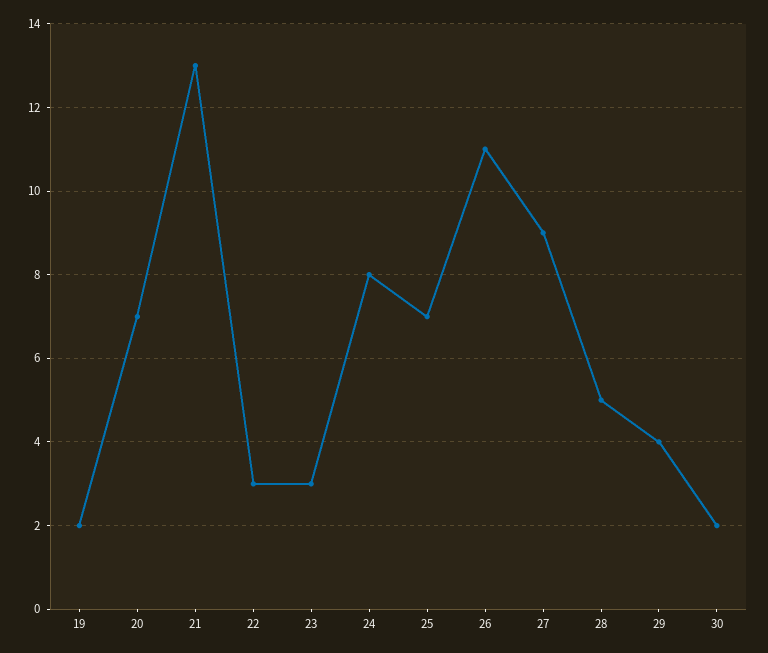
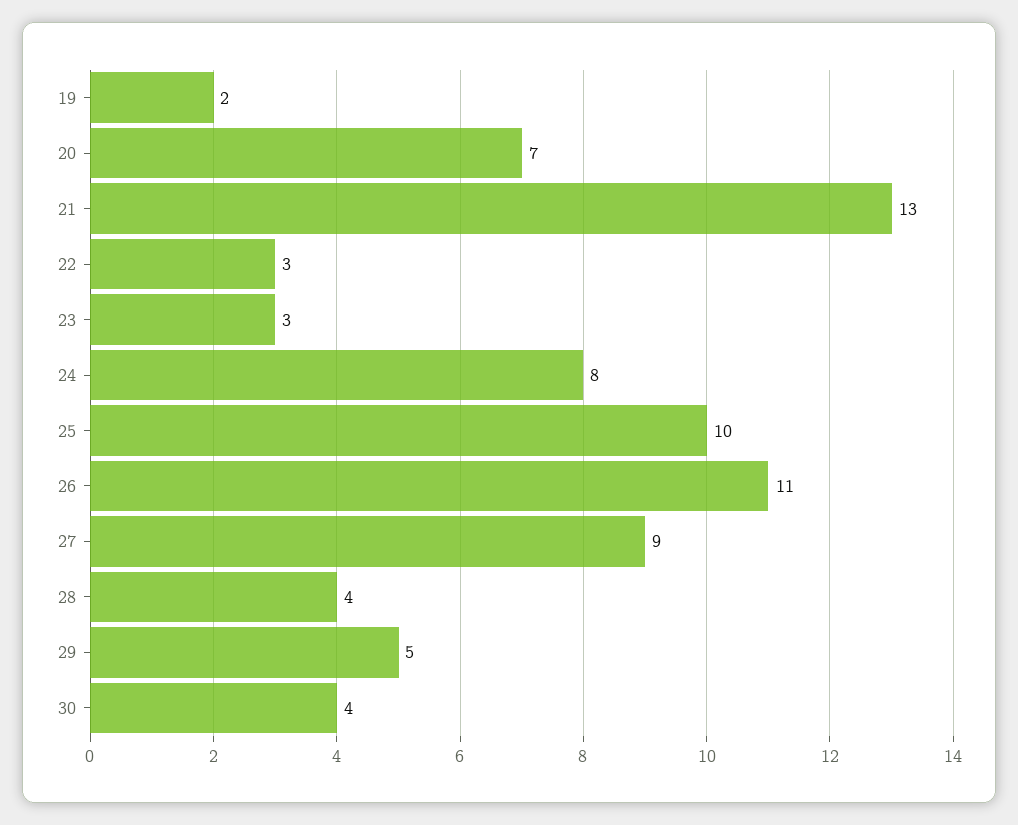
  {
    "19": 2,
    "20": 7,
    "21": 13,
    "22": 3,
    "23": 3,
    "24": 8,
-   "25": 7,
+   "25": 10,
    "26": 11,
    "27": 9,
-   "28": 5,
+   "28": 4,
-   "29": 4,
+   "29": 5,
-   "30": 2
+   "30": 4
  }

